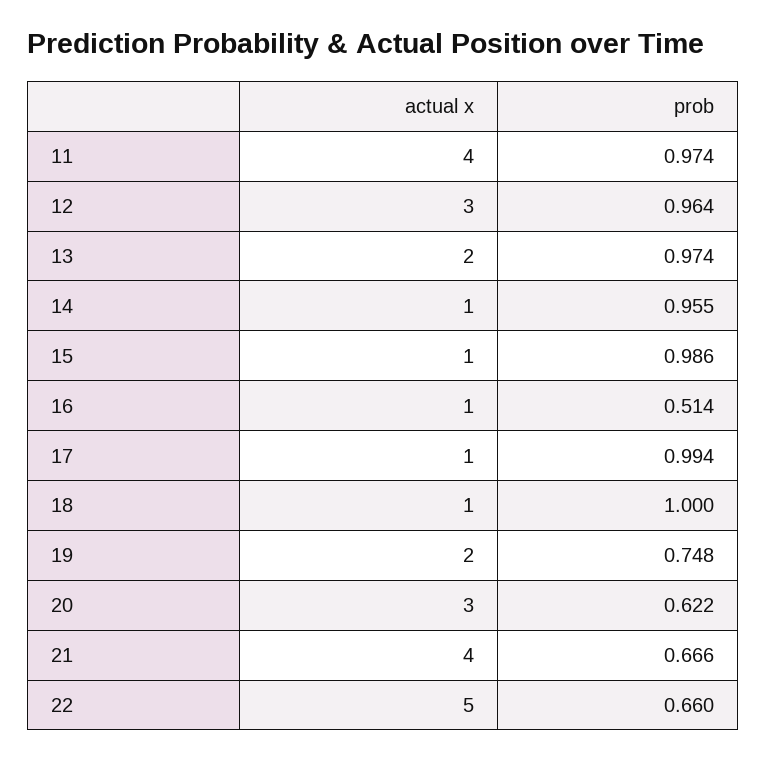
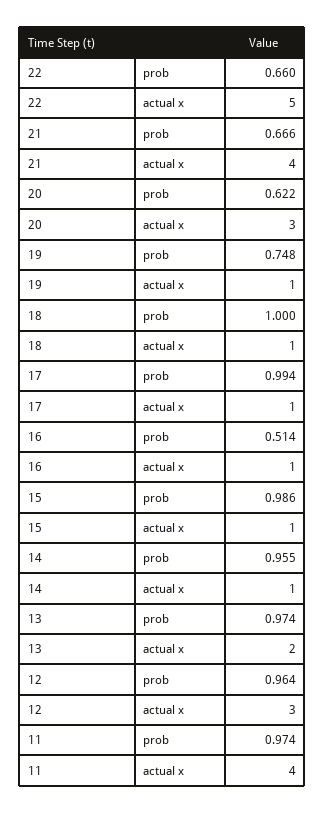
  {
    "actual x": {
      "11": 4,
      "12": 3,
      "13": 2,
      "14": 1,
      "15": 1,
      "16": 1,
      "17": 1,
      "18": 1,
-     "19": 2,
+     "19": 1,
      "20": 3,
      "21": 4,
      "22": 5
    },
    "prob": {
      "11": 0.974,
      "12": 0.964,
      "13": 0.974,
      "14": 0.955,
      "15": 0.986,
      "16": 0.514,
      "17": 0.994,
      "18": 1,
      "19": 0.748,
      "20": 0.622,
      "21": 0.666,
      "22": 0.66
    }
  }

